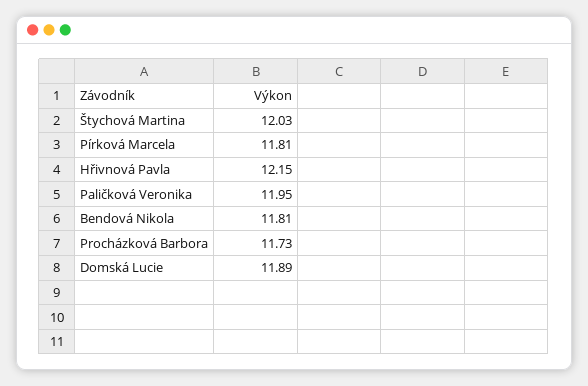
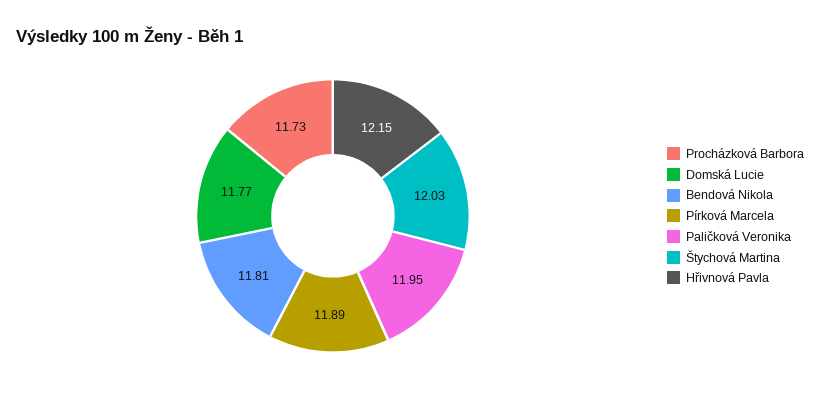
  {
    "Štychová Martina": 12.03,
-   "Pírková Marcela": 11.81,
+   "Pírková Marcela": 11.89,
    "Hřivnová Pavla": 12.15,
    "Paličková Veronika": 11.95,
    "Bendová Nikola": 11.81,
    "Procházková Barbora": 11.73,
-   "Domská Lucie": 11.89
+   "Domská Lucie": 11.77
  }

